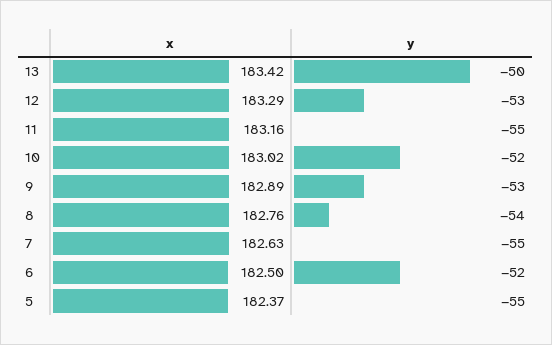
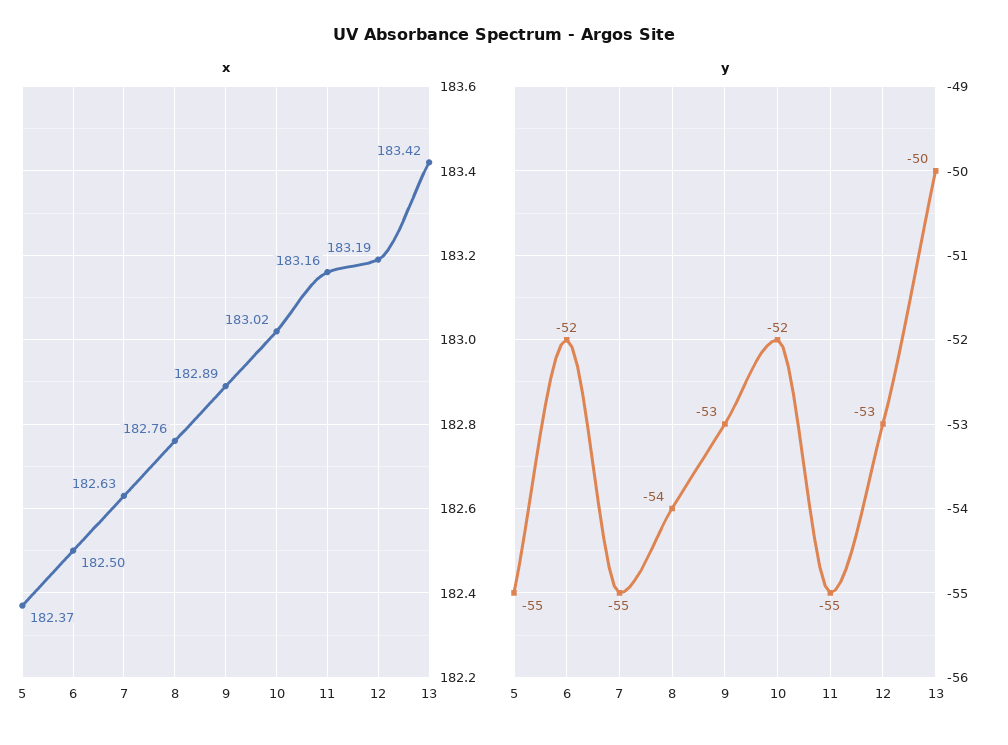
  {
    "x": {
      "13": 183.42,
-     "12": 183.29,
+     "12": 183.19,
      "11": 183.16,
      "10": 183.02,
      "9": 182.89,
      "8": 182.76,
      "7": 182.63,
      "6": 182.5,
      "5": 182.37
    },
    "y": {
      "13": -50,
      "12": -53,
      "11": -55,
      "10": -52,
      "9": -53,
      "8": -54,
      "7": -55,
      "6": -52,
      "5": -55
    }
  }

